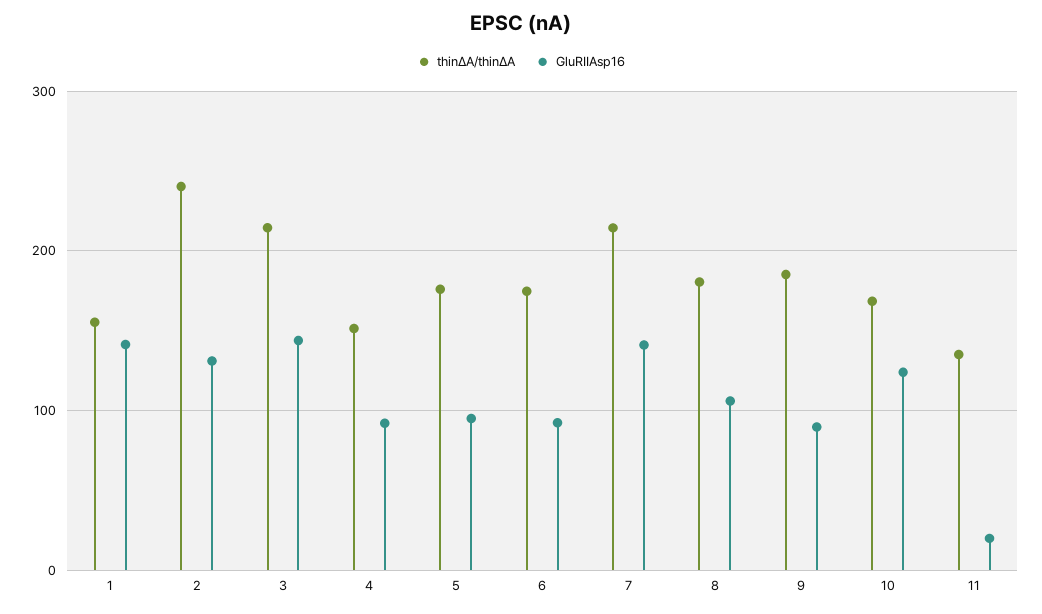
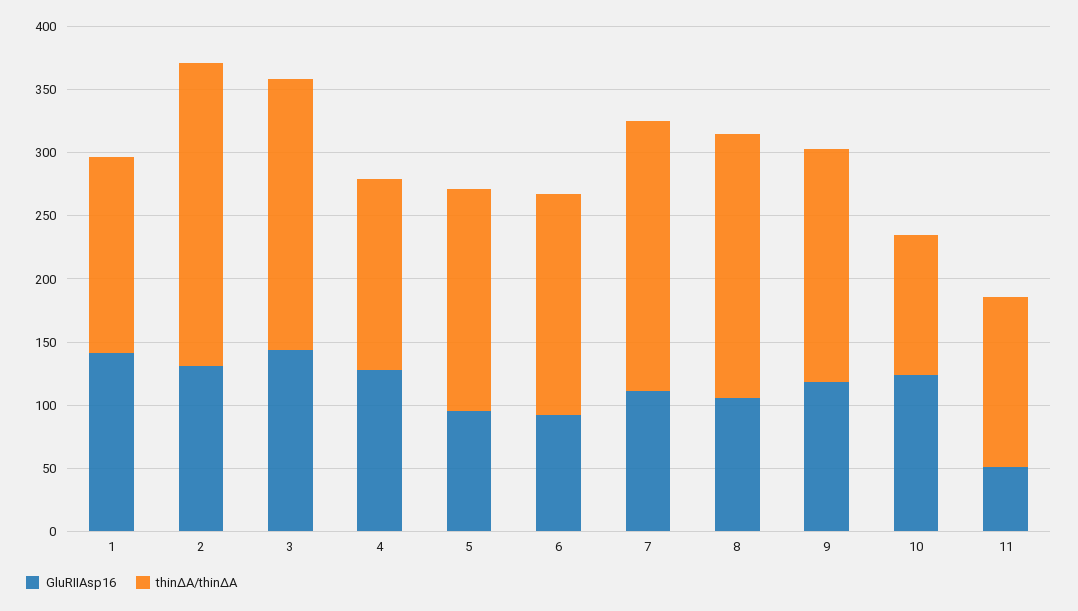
  {
    "thinΔA/thinΔA": {
      "1": 160,
      "2": 240,
      "3": 210,
      "4": 150,
      "5": 180,
      "6": 170,
      "7": 210,
-     "8": 180,
+     "8": 210,
      "9": 190,
-     "10": 170,
+     "10": 110,
      "11": 140
    },
    "GluRIIAsp16": {
      "1": 140,
      "2": 130,
      "3": 140,
-     "4": 90,
+     "4": 130,
      "5": 100,
      "6": 90,
-     "7": 140,
+     "7": 110,
      "8": 110,
-     "9": 90,
+     "9": 120,
      "10": 120,
-     "11": 20
+     "11": 50
    }
  }

